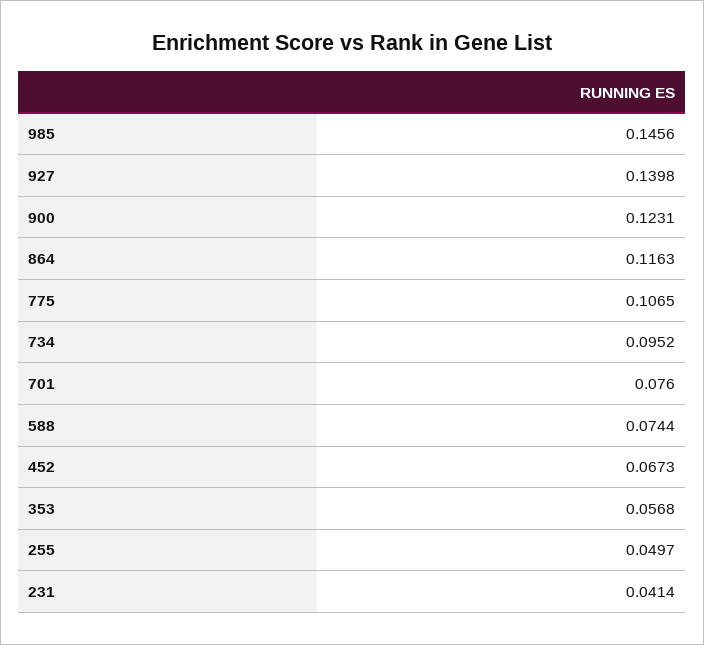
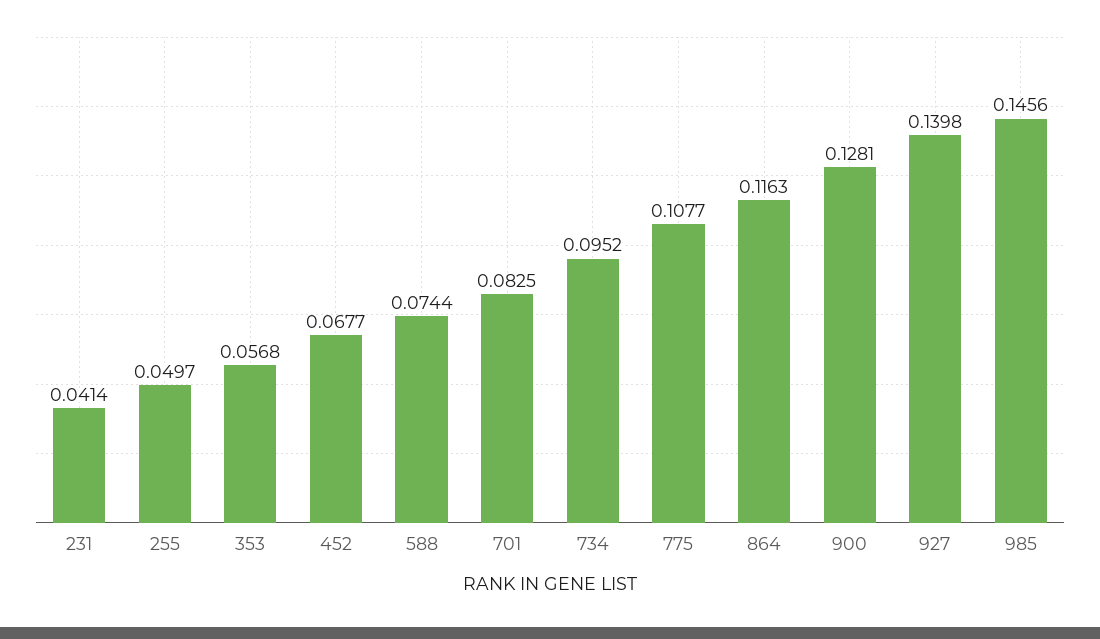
  {
    "985": 0.1456,
    "927": 0.1398,
-   "900": 0.1231,
+   "900": 0.1281,
    "864": 0.1163,
-   "775": 0.1065,
+   "775": 0.1077,
    "734": 0.0952,
-   "701": 0.076,
+   "701": 0.0825,
    "588": 0.0744,
-   "452": 0.0673,
+   "452": 0.0677,
    "353": 0.0568,
    "255": 0.0497,
    "231": 0.0414
  }

